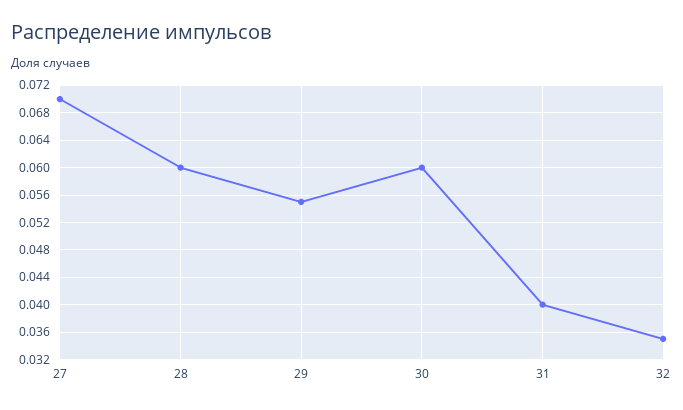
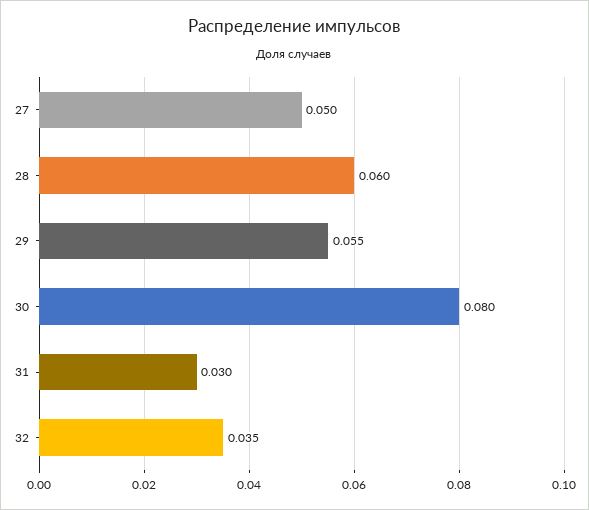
  {
-   "27": 0.07,
+   "27": 0.05,
    "28": 0.06,
    "29": 0.055,
-   "30": 0.06,
+   "30": 0.08,
-   "31": 0.04,
+   "31": 0.03,
    "32": 0.035
  }

